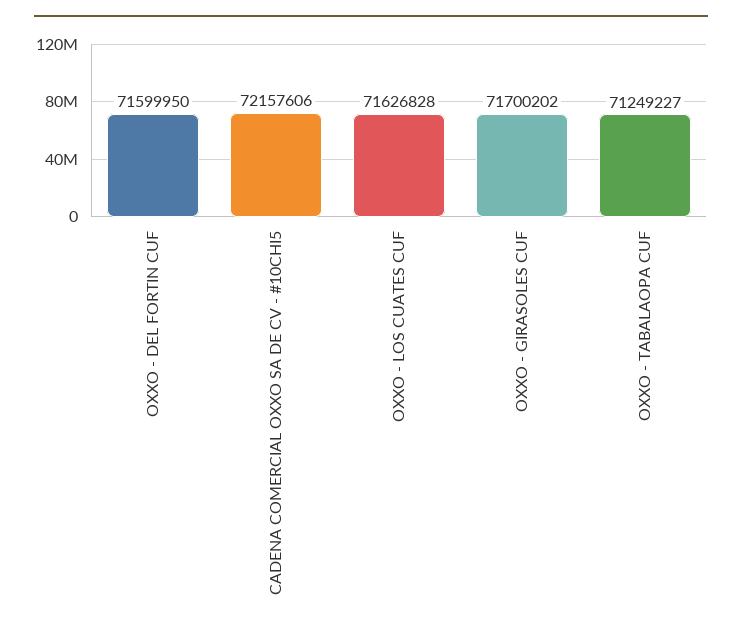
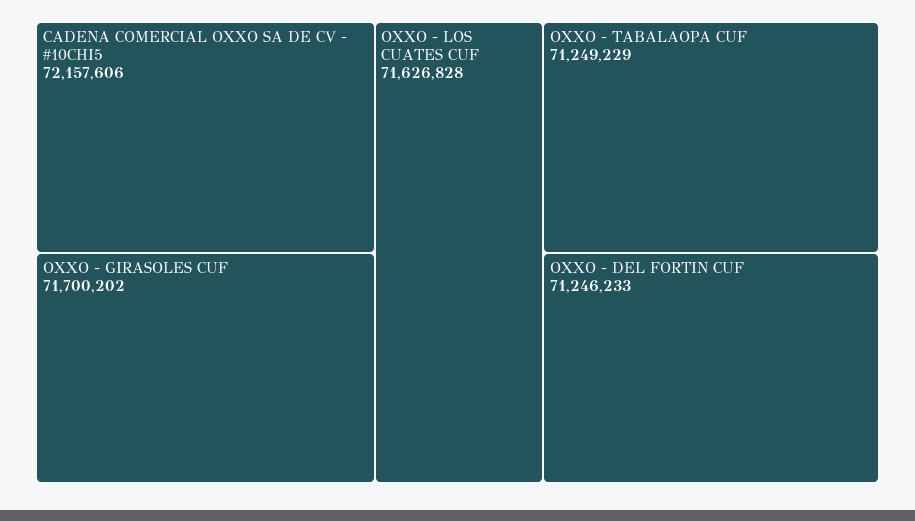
  {
-   "OXXO - DEL FORTIN CUF": 71599950,
+   "OXXO - DEL FORTIN CUF": 71246233,
    "CADENA COMERCIAL OXXO SA DE CV - #10CHI5": 72157606,
    "OXXO - LOS CUATES CUF": 71626828,
    "OXXO - GIRASOLES CUF": 71700202,
-   "OXXO - TABALAOPA CUF": 71249227
+   "OXXO - TABALAOPA CUF": 71249229
  }

